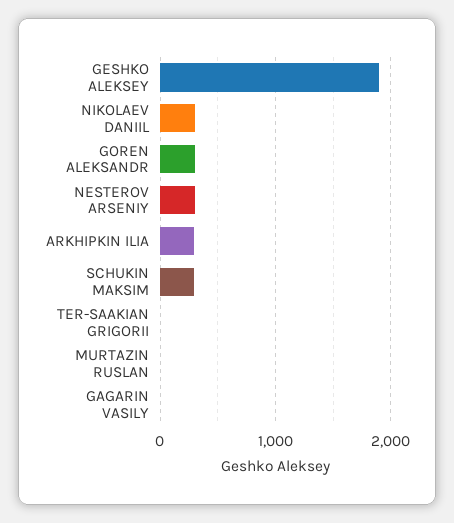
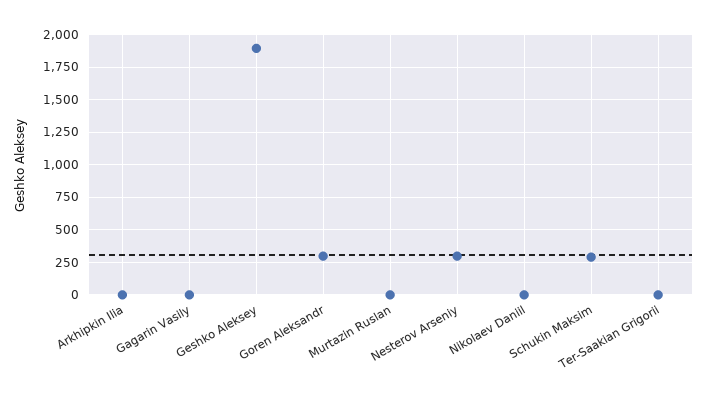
  {
    "GESHKO ALEKSEY": 1900,
-   "NIKOLAEV DANIIL": 300,
+   "NIKOLAEV DANIIL": 0,
    "GOREN ALEKSANDR": 300,
    "NESTEROV ARSENIY": 300,
-   "ARKHIPKIN ILIA": 300,
+   "ARKHIPKIN ILIA": 0,
    "SCHUKIN MAKSIM": 300,
    "TER-SAAKIAN GRIGORII": 0,
    "MURTAZIN RUSLAN": 0,
    "GAGARIN VASILY": 0
  }

